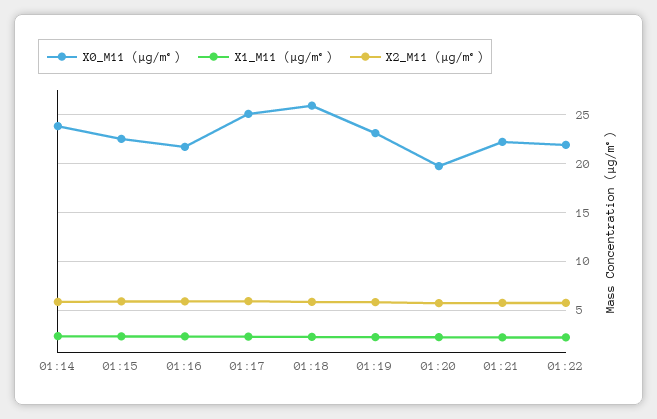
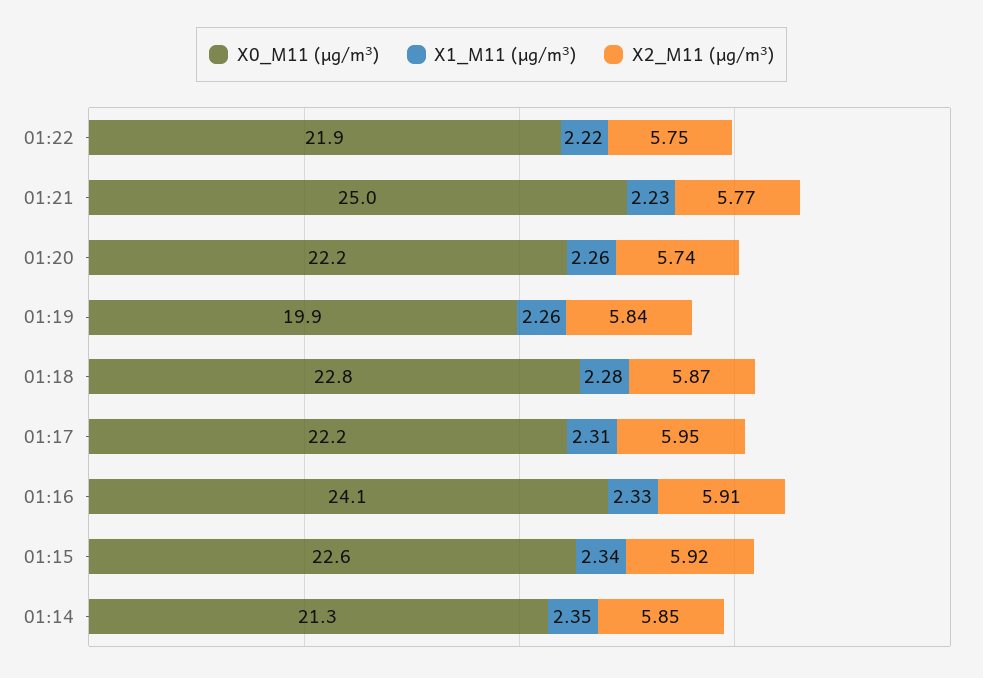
  {
    "X0_M11 (μg/m³)": {
-     "01:14": 24,
+     "01:14": 21.3,
      "01:15": 22.6,
-     "01:16": 22,
+     "01:16": 24.1,
-     "01:17": 25,
+     "01:17": 22.2,
-     "01:18": 26,
+     "01:18": 22.8,
-     "01:19": 23,
+     "01:19": 19.9,
-     "01:20": 20,
+     "01:20": 22.2,
-     "01:21": 22,
+     "01:21": 25,
      "01:22": 21.9
    },
    "X1_M11 (μg/m³)": {
      "01:14": 2.35,
      "01:15": 2.34,
      "01:16": 2.33,
      "01:17": 2.31,
      "01:18": 2.28,
      "01:19": 2.26,
      "01:20": 2.26,
      "01:21": 2.23,
      "01:22": 2.22
    },
    "X2_M11 (μg/m³)": {
      "01:14": 5.85,
      "01:15": 5.92,
      "01:16": 5.91,
      "01:17": 5.95,
      "01:18": 5.87,
      "01:19": 5.84,
      "01:20": 5.74,
      "01:21": 5.77,
      "01:22": 5.75
    }
  }

